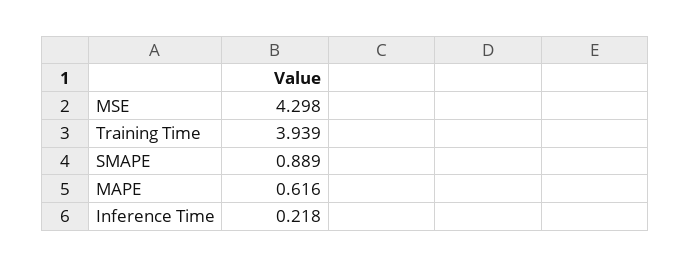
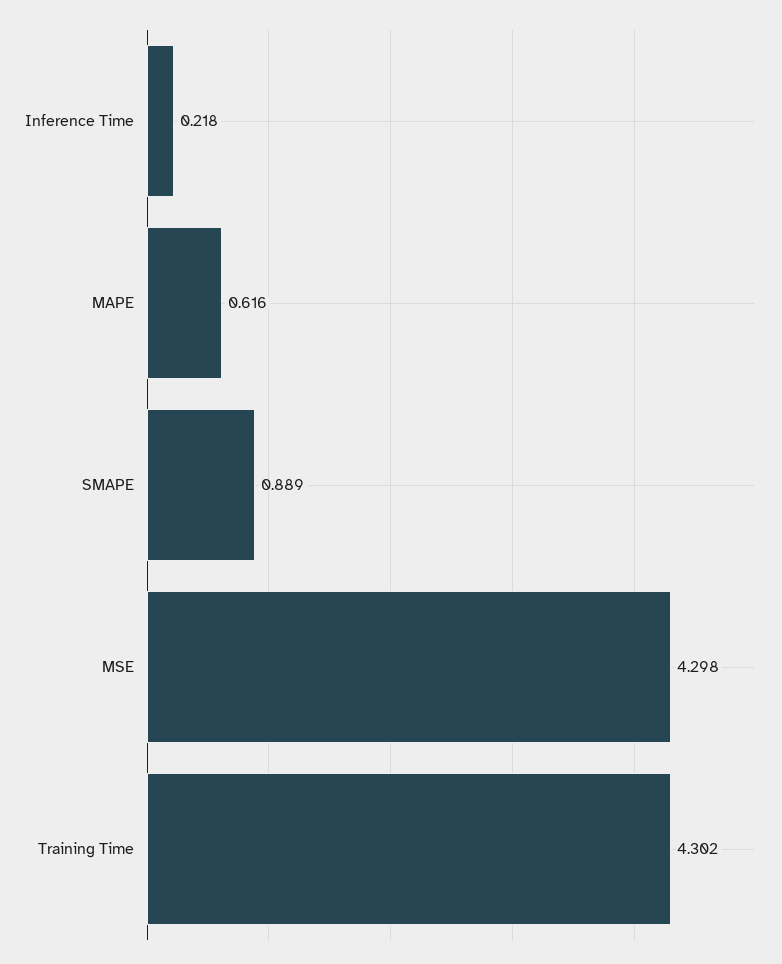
  {
    "MSE": 4.298,
-   "Training Time": 3.939,
+   "Training Time": 4.302,
    "SMAPE": 0.889,
    "MAPE": 0.616,
    "Inference Time": 0.218
  }

